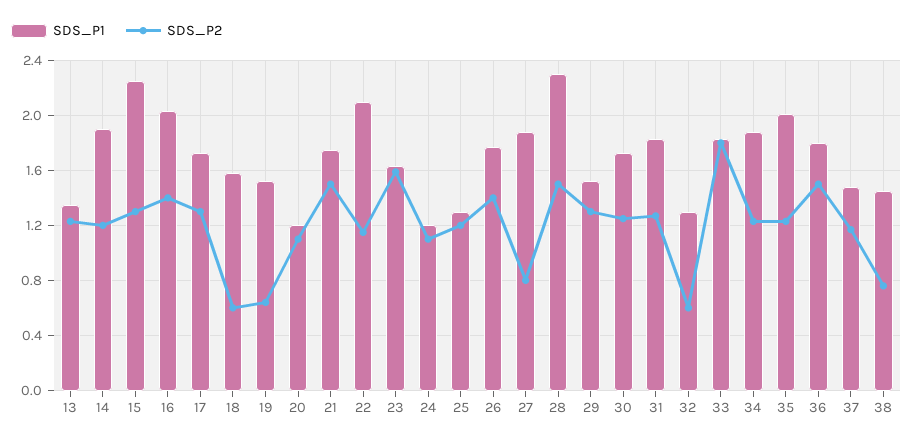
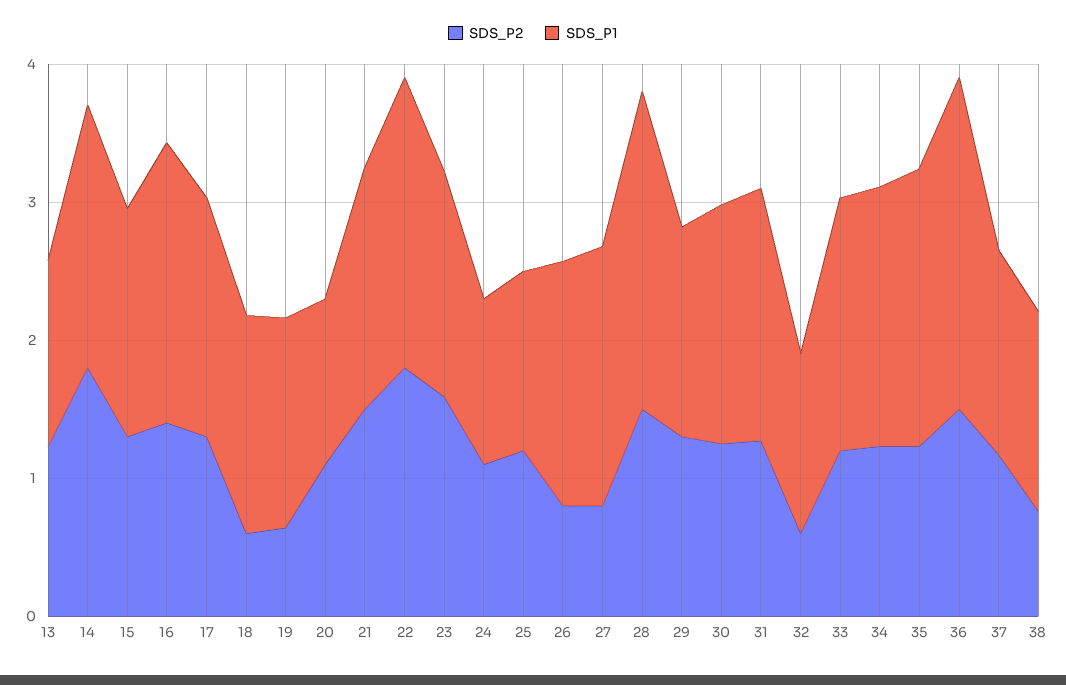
  {
    "SDS_P1": {
      "13": 1.35,
      "14": 1.9,
-     "15": 2.25,
+     "15": 1.6,
      "16": 2.05,
      "17": 1.75,
      "18": 1.6,
      "19": 1.5,
      "20": 1.2,
      "21": 1.75,
      "22": 2.1,
      "23": 1.65,
      "24": 1.2,
      "25": 1.3,
      "26": 1.75,
      "27": 1.9,
      "28": 2.3,
      "29": 1.5,
      "30": 1.75,
      "31": 1.85,
      "32": 1.3,
      "33": 1.85,
      "34": 1.9,
      "35": 2,
-     "36": 1.8,
+     "36": 2.4,
      "37": 1.5,
      "38": 1.45
    },
    "SDS_P2": {
      "13": 1.25,
-     "14": 1.2,
+     "14": 1.8,
      "15": 1.3,
      "16": 1.4,
      "17": 1.3,
      "18": 0.6,
      "19": 0.65,
      "20": 1.1,
      "21": 1.5,
-     "22": 1.15,
+     "22": 1.8,
      "23": 1.6,
      "24": 1.1,
      "25": 1.2,
-     "26": 1.4,
+     "26": 0.8,
      "27": 0.8,
      "28": 1.5,
      "29": 1.3,
      "30": 1.25,
      "31": 1.25,
      "32": 0.6,
-     "33": 1.8,
+     "33": 1.2,
      "34": 1.25,
      "35": 1.25,
      "36": 1.5,
      "37": 1.15,
      "38": 0.75
    }
  }

